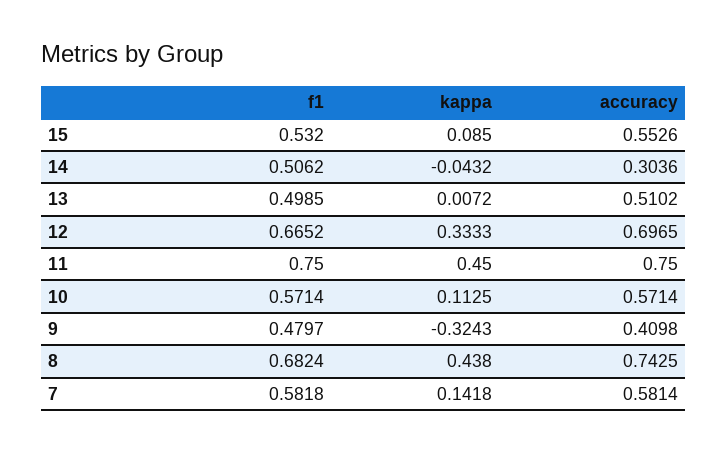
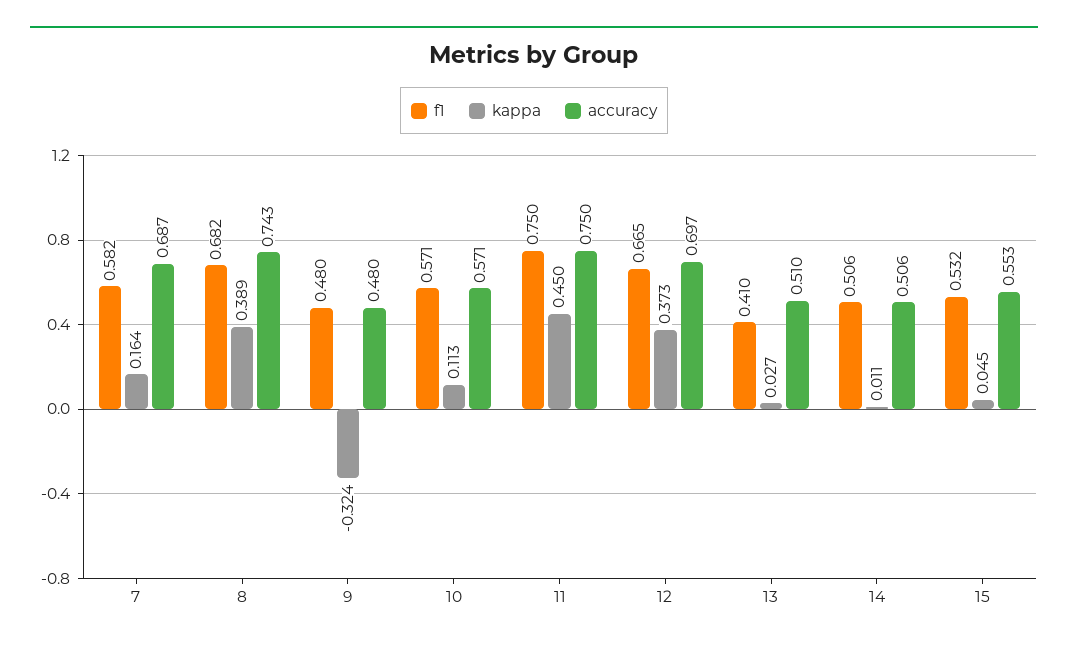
  {
    "f1": {
      "15": 0.532,
      "14": 0.5062,
-     "13": 0.4985,
+     "13": 0.41,
      "12": 0.6652,
      "11": 0.75,
      "10": 0.5714,
      "9": 0.4797,
      "8": 0.6824,
      "7": 0.5818
    },
    "kappa": {
-     "15": 0.085,
+     "15": 0.045,
-     "14": -0.0432,
+     "14": 0.011,
-     "13": 0.0072,
+     "13": 0.027,
-     "12": 0.3333,
+     "12": 0.373,
      "11": 0.45,
      "10": 0.1125,
      "9": -0.3243,
-     "8": 0.438,
+     "8": 0.389,
-     "7": 0.1418
+     "7": 0.164
    },
    "accuracy": {
      "15": 0.5526,
-     "14": 0.3036,
+     "14": 0.506,
      "13": 0.5102,
      "12": 0.6965,
      "11": 0.75,
      "10": 0.5714,
-     "9": 0.4098,
+     "9": 0.48,
      "8": 0.7425,
-     "7": 0.5814
+     "7": 0.687
    }
  }

